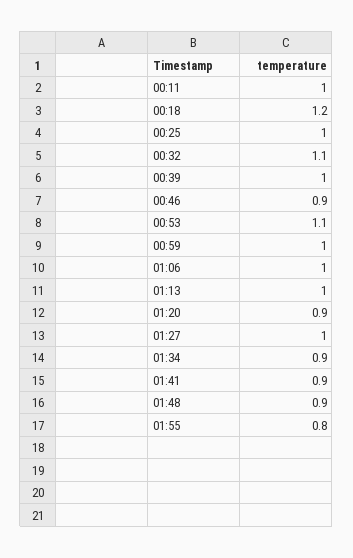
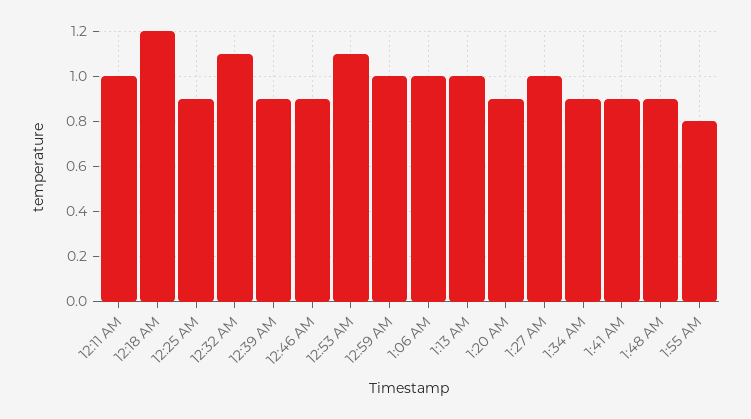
  {
    "00:11": 1,
    "00:18": 1.2,
-   "00:25": 1,
+   "00:25": 0.9,
    "00:32": 1.1,
-   "00:39": 1,
+   "00:39": 0.9,
    "00:46": 0.9,
    "00:53": 1.1,
    "00:59": 1,
    "01:06": 1,
    "01:13": 1,
    "01:20": 0.9,
    "01:27": 1,
    "01:34": 0.9,
    "01:41": 0.9,
    "01:48": 0.9,
    "01:55": 0.8
  }

